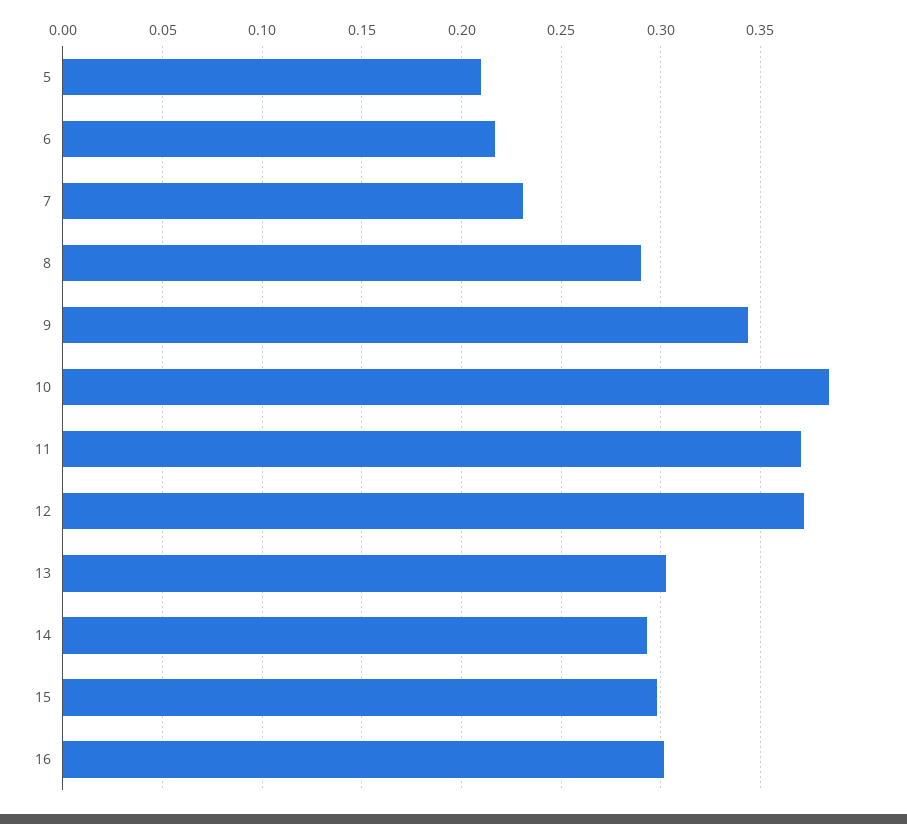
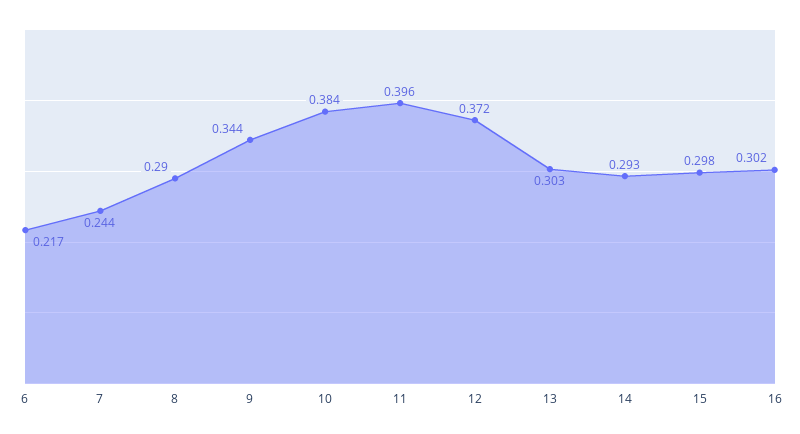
  {
-   "5": 0.21,
    "6": 0.217,
-   "7": 0.23,
+   "7": 0.244,
    "8": 0.29,
    "9": 0.344,
    "10": 0.384,
-   "11": 0.37,
+   "11": 0.396,
    "12": 0.372,
    "13": 0.303,
    "14": 0.293,
    "15": 0.298,
    "16": 0.302
  }

